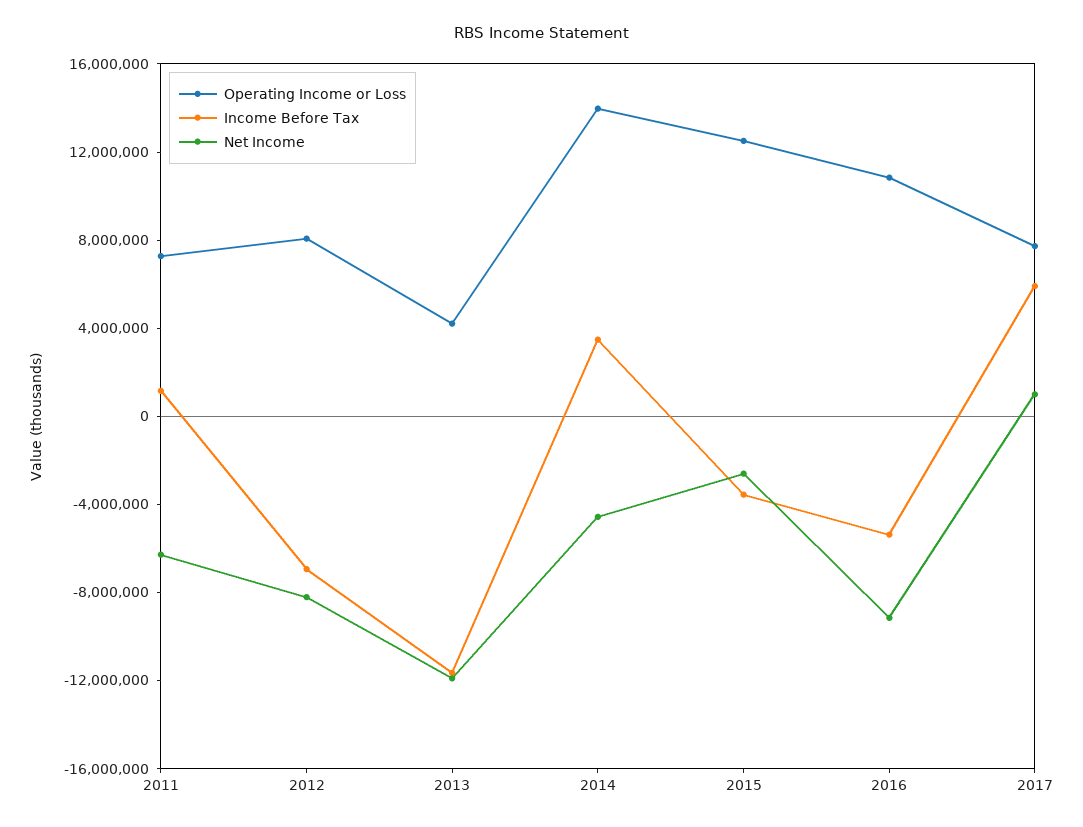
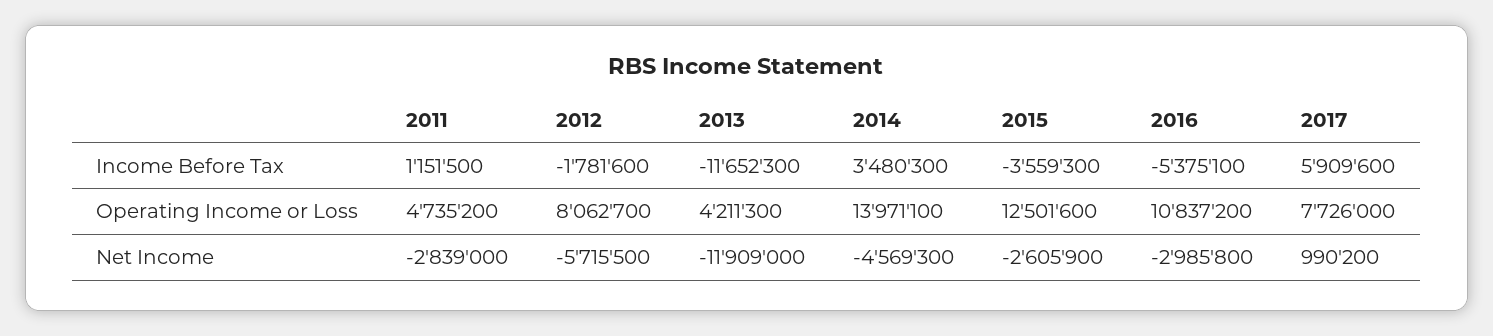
  {
    "Operating Income or Loss": {
-     "2011": 7000000,
+     "2011": 4735200,
      "2012": 8062700,
      "2013": 4211300,
      "2014": 13971100,
      "2015": 12501600,
      "2016": 10837200,
      "2017": 7726000
    },
    "Income Before Tax": {
      "2011": 1151500,
-     "2012": -7000000,
+     "2012": -1781600,
      "2013": -11652300,
      "2014": 3480300,
      "2015": -3559300,
      "2016": -5375100,
      "2017": 5909600
    },
    "Net Income": {
-     "2011": -6000000,
+     "2011": -2839000,
-     "2012": -8000000,
+     "2012": -5715500,
      "2013": -11909000,
      "2014": -4569300,
      "2015": -2605900,
-     "2016": -9000000,
+     "2016": -2985800,
      "2017": 990200
    }
  }

